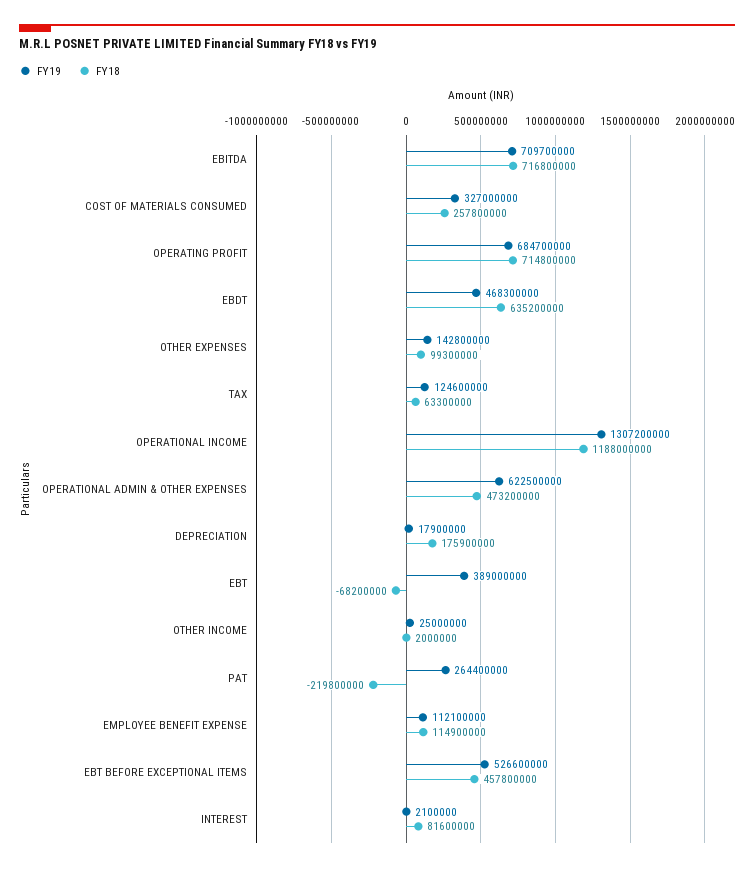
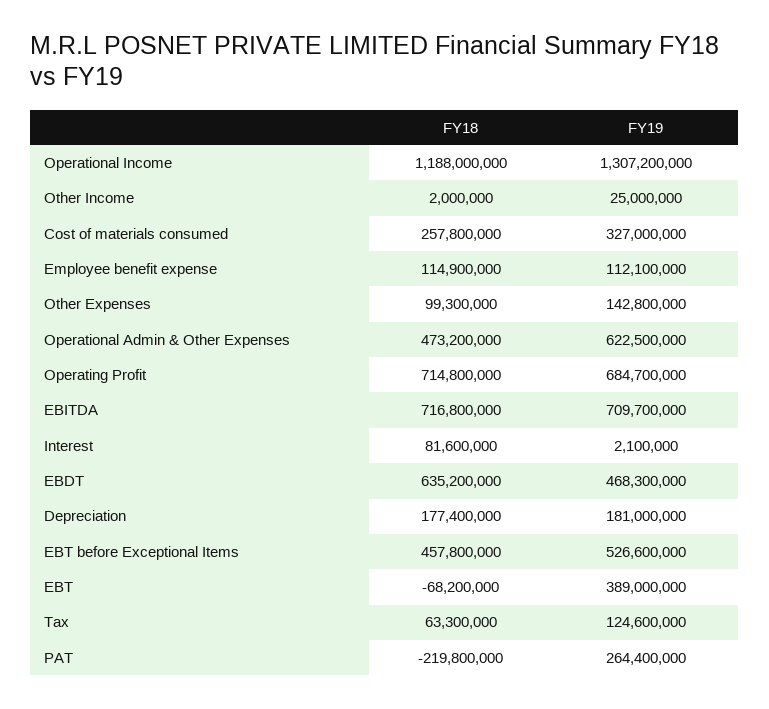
  {
    "FY19": {
      "EBITDA": 709700000,
      "COST OF MATERIALS CONSUMED": 327000000,
      "OPERATING PROFIT": 684700000,
      "EBDT": 468300000,
      "OTHER EXPENSES": 142800000,
      "TAX": 124600000,
      "OPERATIONAL INCOME": 1307200000,
      "OPERATIONAL ADMIN & OTHER EXPENSES": 622500000,
-     "DEPRECIATION": 17900000,
+     "DEPRECIATION": 181000000,
      "EBT": 389000000,
      "OTHER INCOME": 25000000,
      "PAT": 264400000,
      "EMPLOYEE BENEFIT EXPENSE": 112100000,
      "EBT BEFORE EXCEPTIONAL ITEMS": 526600000,
      "INTEREST": 2100000
    },
    "FY18": {
      "EBITDA": 716800000,
      "COST OF MATERIALS CONSUMED": 257800000,
      "OPERATING PROFIT": 714800000,
      "EBDT": 635200000,
      "OTHER EXPENSES": 99300000,
      "TAX": 63300000,
      "OPERATIONAL INCOME": 1188000000,
      "OPERATIONAL ADMIN & OTHER EXPENSES": 473200000,
-     "DEPRECIATION": 175900000,
+     "DEPRECIATION": 177400000,
      "EBT": -68200000,
      "OTHER INCOME": 2000000,
      "PAT": -219800000,
      "EMPLOYEE BENEFIT EXPENSE": 114900000,
      "EBT BEFORE EXCEPTIONAL ITEMS": 457800000,
      "INTEREST": 81600000
    }
  }

